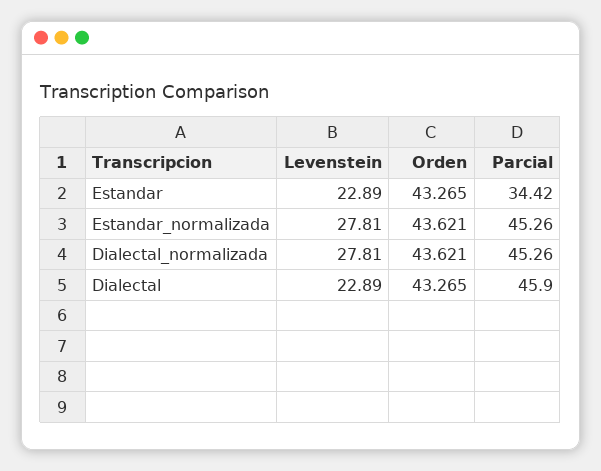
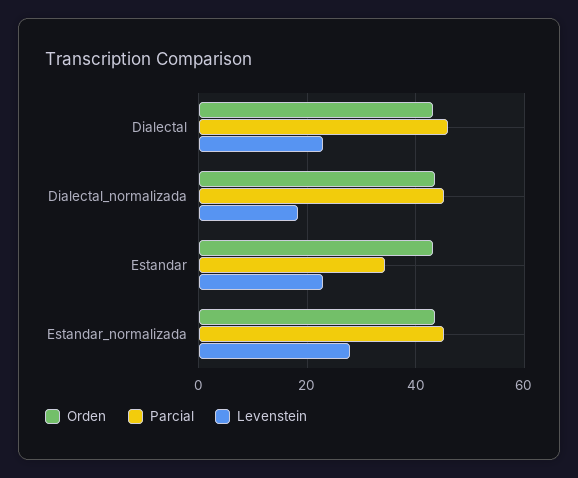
  {
    "Levenstein": {
      "Estandar": 22.89,
      "Estandar_normalizada": 27.81,
-     "Dialectal_normalizada": 27.81,
+     "Dialectal_normalizada": 18,
      "Dialectal": 22.89
    },
    "Orden": {
      "Estandar": 43.265,
      "Estandar_normalizada": 43.621,
      "Dialectal_normalizada": 43.621,
      "Dialectal": 43.265
    },
    "Parcial": {
      "Estandar": 34.42,
      "Estandar_normalizada": 45.26,
      "Dialectal_normalizada": 45.26,
      "Dialectal": 45.9
    }
  }

